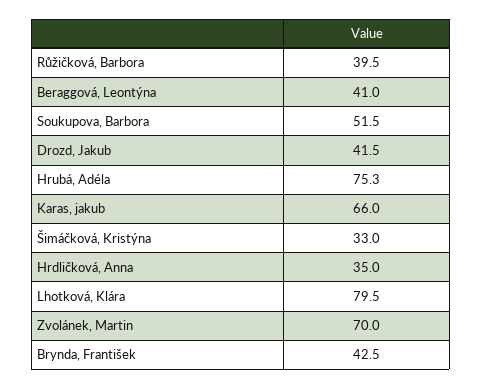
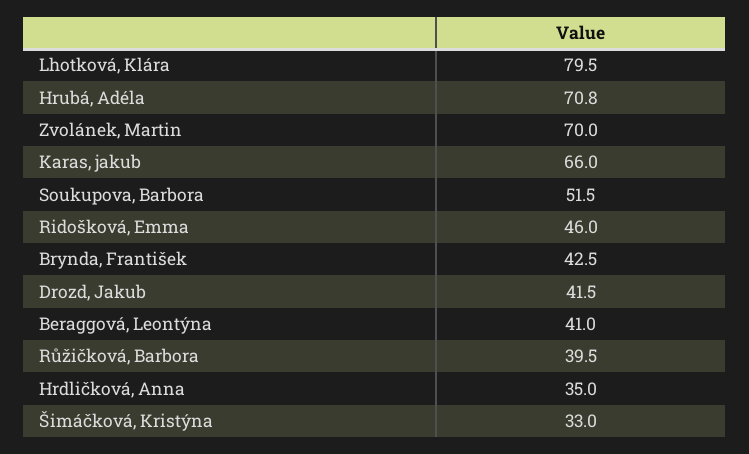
  {
    "Růžičková, Barbora": 39.5,
    "Beraggová, Leontýna": 41,
    "Soukupova, Barbora": 51.5,
    "Drozd, Jakub": 41.5,
-   "Hrubá, Adéla": 75.3,
+   "Hrubá, Adéla": 70.8,
    "Karas, jakub": 66,
    "Šimáčková, Kristýna": 33,
    "Hrdličková, Anna": 35,
    "Lhotková, Klára": 79.5,
    "Zvolánek, Martin": 70,
-   "Brynda, František": 42.5
+   "Brynda, František": 42.5,
+   "Ridošková, Emma": 46
  }

